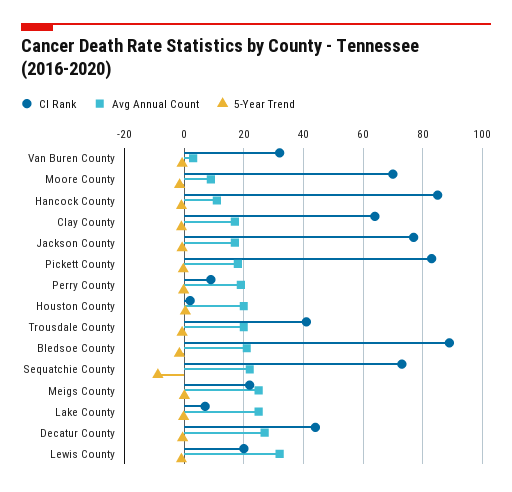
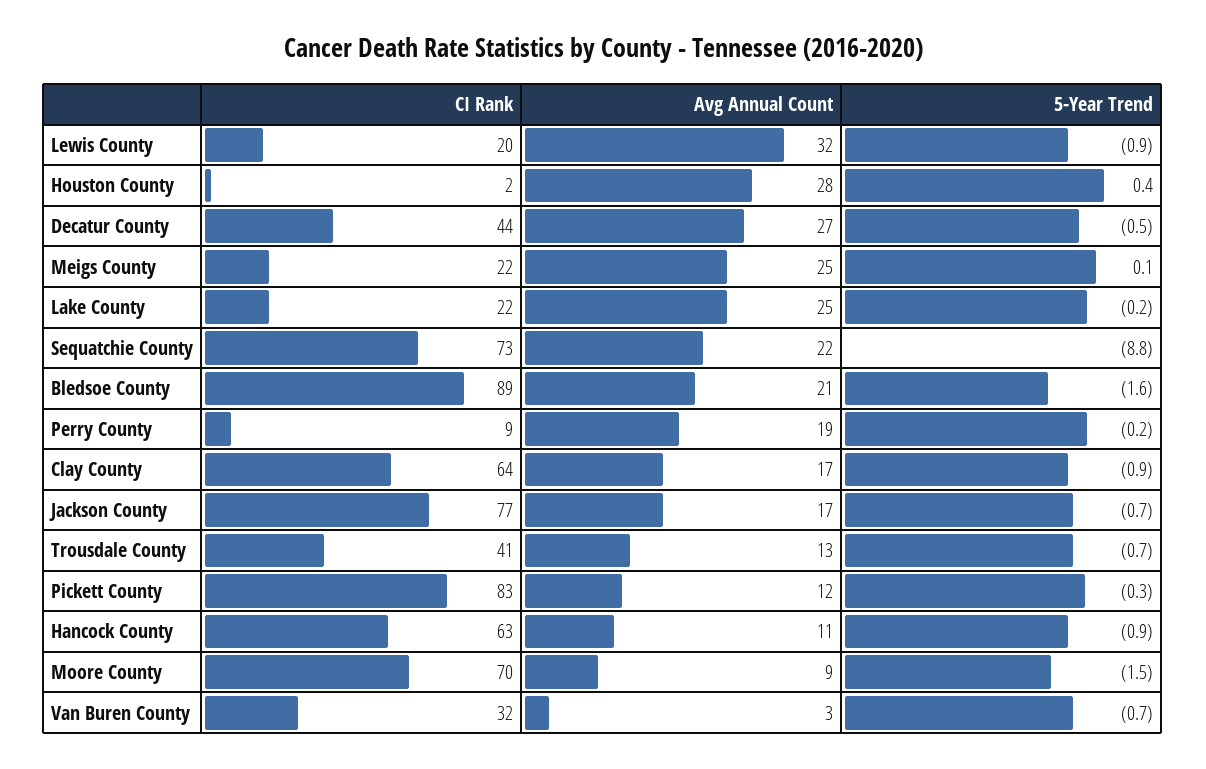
  {
    "CI Rank": {
      "Van Buren County": 32,
      "Moore County": 70,
-     "Hancock County": 85,
+     "Hancock County": 63,
      "Clay County": 64,
      "Jackson County": 77,
      "Pickett County": 83,
      "Perry County": 9,
      "Houston County": 2,
      "Trousdale County": 41,
      "Bledsoe County": 89,
      "Sequatchie County": 73,
      "Meigs County": 22,
-     "Lake County": 7.5,
+     "Lake County": 22,
      "Decatur County": 44,
      "Lewis County": 20
    },
    "Avg Annual Count": {
      "Van Buren County": 3,
      "Moore County": 9,
      "Hancock County": 11,
      "Clay County": 17,
      "Jackson County": 17,
-     "Pickett County": 17.5,
+     "Pickett County": 12,
      "Perry County": 19,
-     "Houston County": 20,
+     "Houston County": 28,
-     "Trousdale County": 20,
+     "Trousdale County": 13,
      "Bledsoe County": 21,
      "Sequatchie County": 22,
      "Meigs County": 25,
      "Lake County": 25,
      "Decatur County": 27,
      "Lewis County": 32
    },
    "5-Year Trend": {
      "Van Buren County": -0.7,
      "Moore County": -1.5,
      "Hancock County": -0.9,
      "Clay County": -0.9,
      "Jackson County": -0.7,
      "Pickett County": -0.3,
      "Perry County": -0.2,
      "Houston County": 0.4,
      "Trousdale County": -0.7,
      "Bledsoe County": -1.6,
      "Sequatchie County": -8.8,
      "Meigs County": 0.1,
      "Lake County": -0.2,
      "Decatur County": -0.5,
      "Lewis County": -0.9
    }
  }

